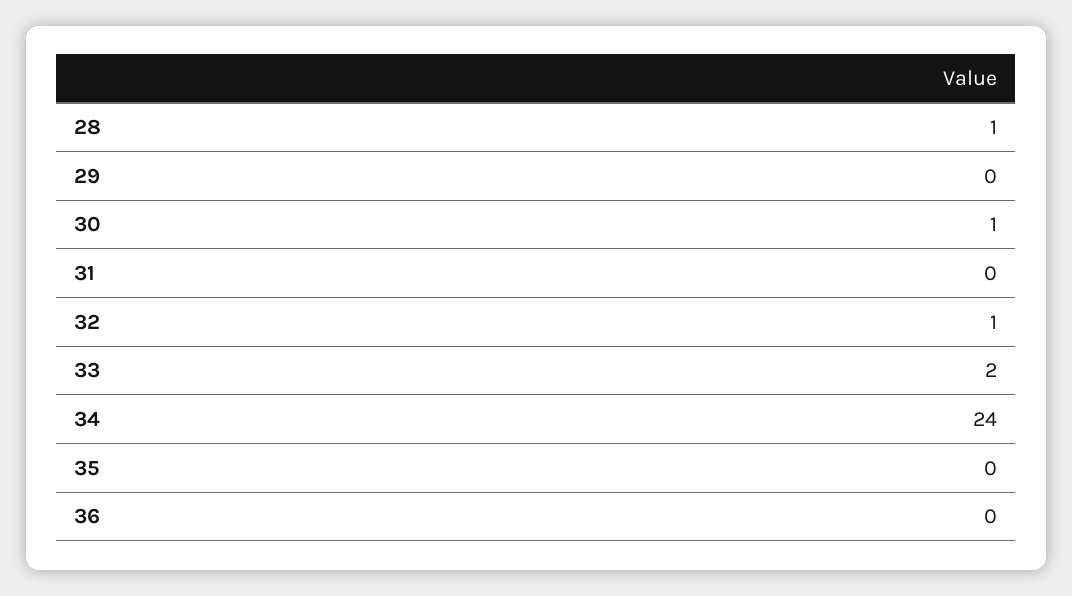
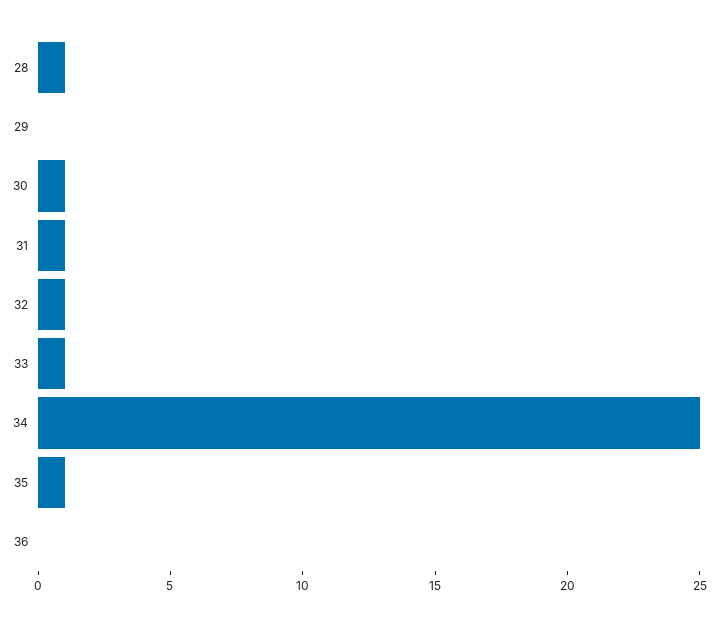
  {
    "28": 1,
    "29": 0,
    "30": 1,
-   "31": 0,
+   "31": 1,
    "32": 1,
-   "33": 2,
+   "33": 1,
-   "34": 24,
+   "34": 25,
-   "35": 0,
+   "35": 1,
    "36": 0
  }

